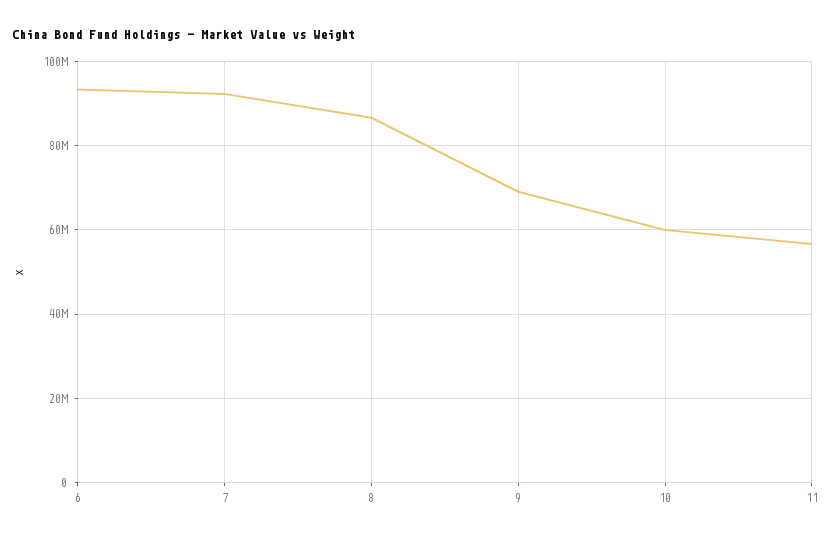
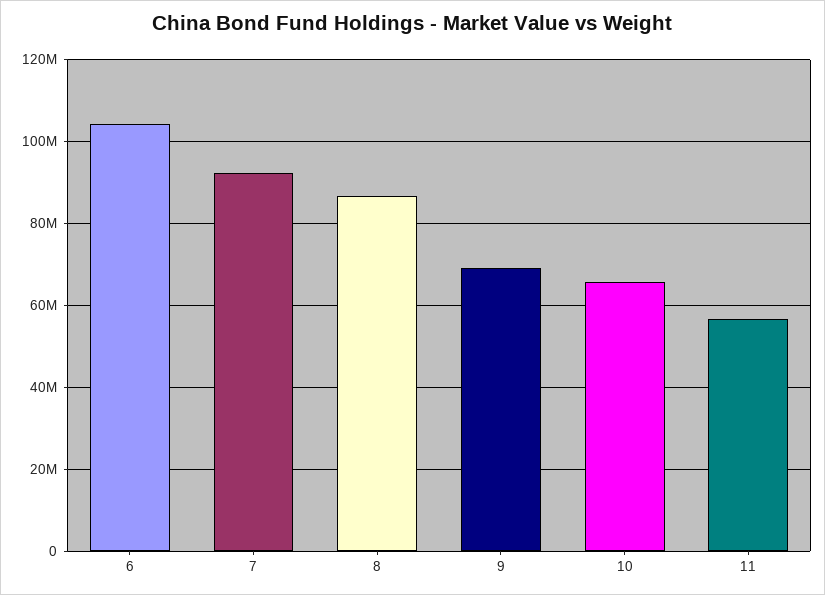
  {
-   "6": 94000000,
+   "6": 104000000,
    "7": 92000000,
    "8": 86000000,
    "9": 70000000,
-   "10": 60000000,
+   "10": 66000000,
    "11": 56000000
  }

